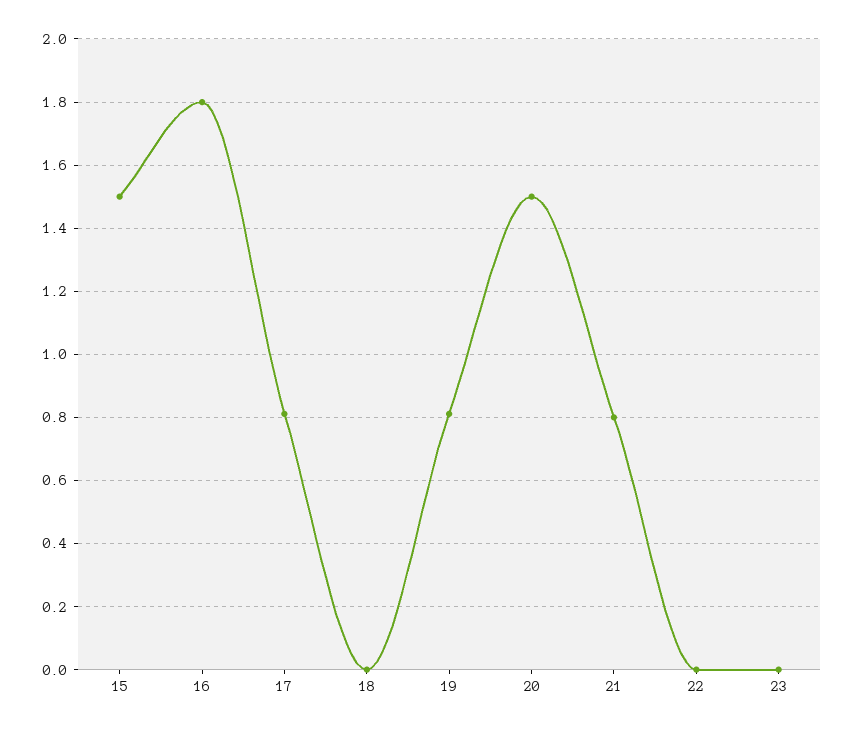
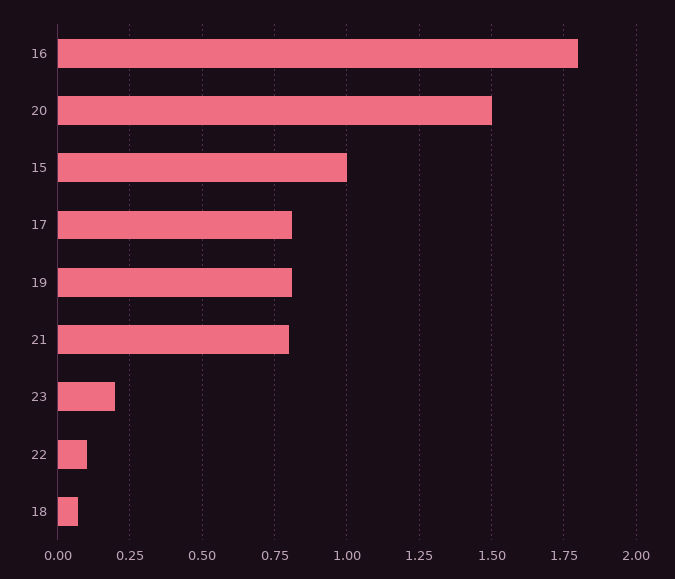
  {
-   "15": 1.5,
+   "15": 1,
    "16": 1.8,
    "17": 0.82,
-   "18": 0,
+   "18": 0.075,
    "19": 0.82,
    "20": 1.5,
    "21": 0.8,
-   "22": 0,
+   "22": 0.1,
-   "23": 0
+   "23": 0.2
  }

